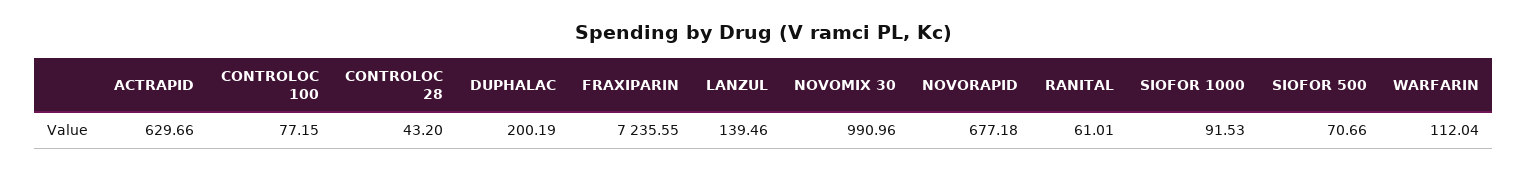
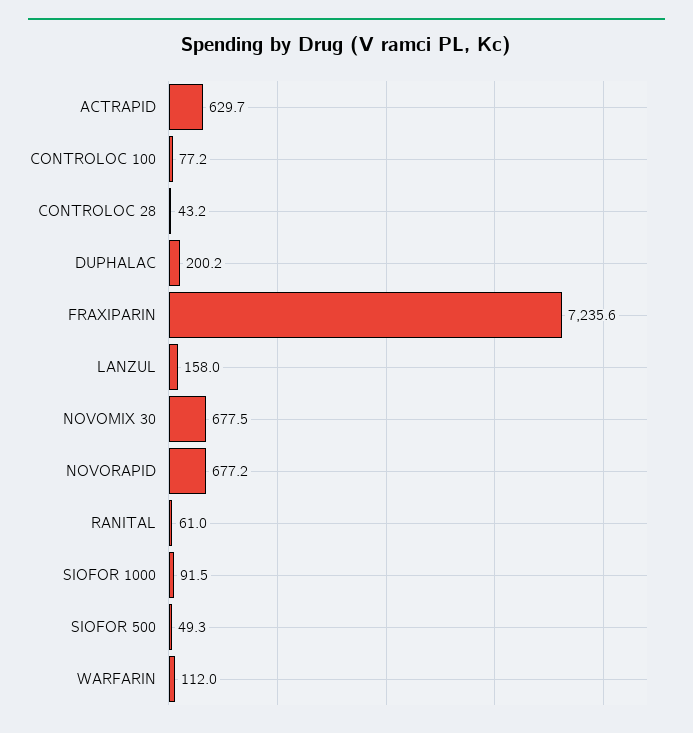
  {
    "ACTRAPID": 629.66,
    "CONTROLOC 100": 77.15,
    "CONTROLOC 28": 43.2,
    "DUPHALAC": 200.19,
    "FRAXIPARIN": 7235.55,
-   "LANZUL": 139.46,
+   "LANZUL": 158,
-   "NOVOMIX 30": 990.96,
+   "NOVOMIX 30": 677.5,
    "NOVORAPID": 677.18,
    "RANITAL": 61.01,
    "SIOFOR 1000": 91.53,
-   "SIOFOR 500": 70.66,
+   "SIOFOR 500": 49.3,
    "WARFARIN": 112.04
  }

